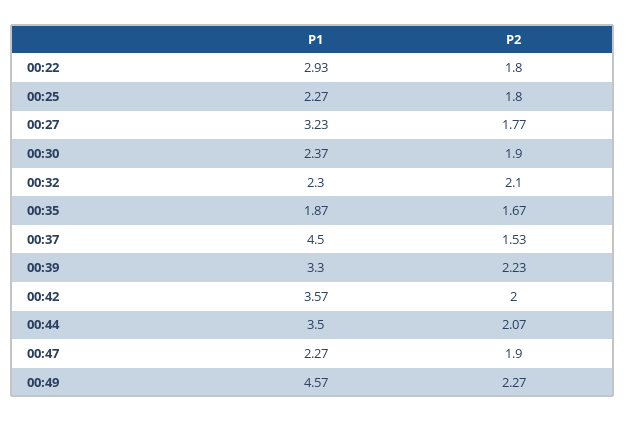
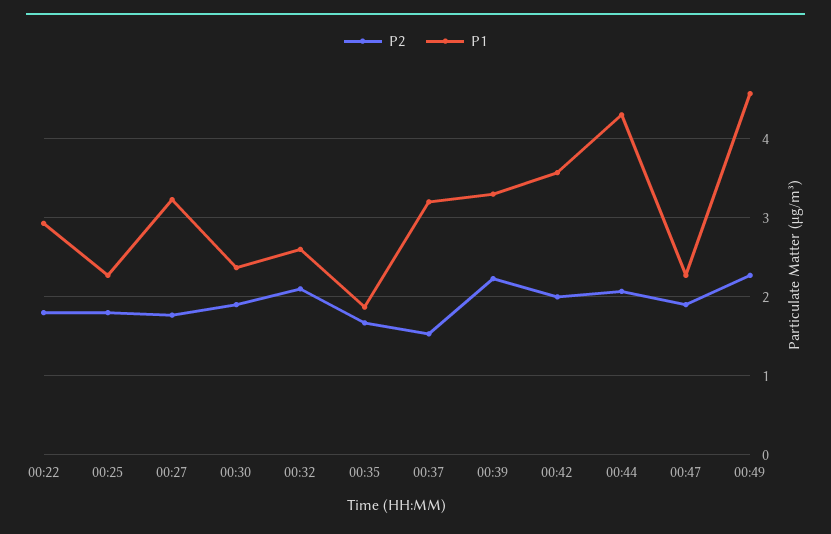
  {
    "P1": {
      "00:22": 2.93,
      "00:25": 2.27,
      "00:27": 3.23,
      "00:30": 2.37,
-     "00:32": 2.3,
+     "00:32": 2.6,
      "00:35": 1.87,
-     "00:37": 4.5,
+     "00:37": 3.2,
      "00:39": 3.3,
      "00:42": 3.57,
-     "00:44": 3.5,
+     "00:44": 4.3,
      "00:47": 2.27,
      "00:49": 4.57
    },
    "P2": {
      "00:22": 1.8,
      "00:25": 1.8,
      "00:27": 1.77,
      "00:30": 1.9,
      "00:32": 2.1,
      "00:35": 1.67,
      "00:37": 1.53,
      "00:39": 2.23,
      "00:42": 2,
      "00:44": 2.07,
      "00:47": 1.9,
      "00:49": 2.27
    }
  }

